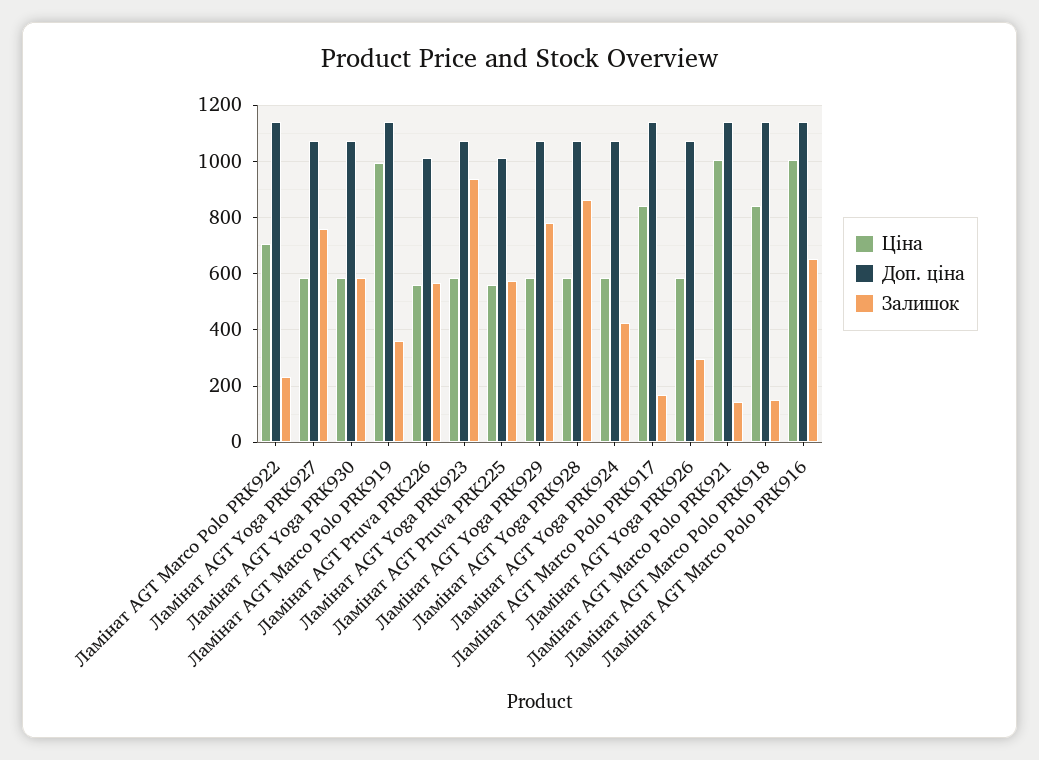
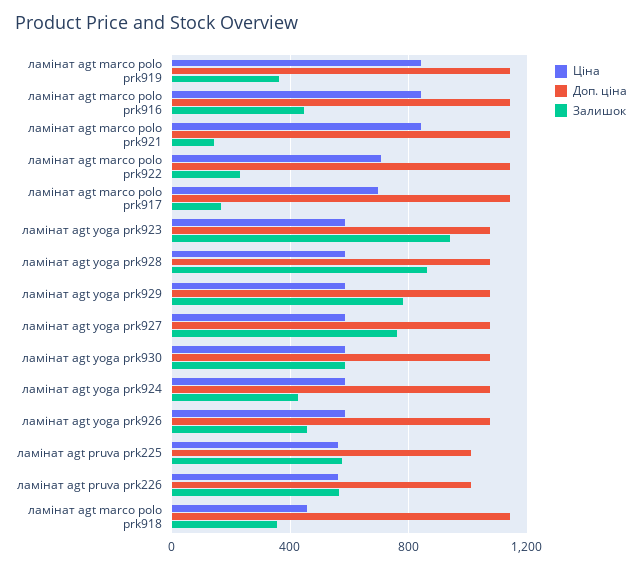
  {
    "Ціна": {
      "Ламінат AGT Marco Polo PRK922": 700,
      "Ламінат AGT Yoga PRK927": 575,
      "Ламінат AGT Yoga PRK930": 575,
-     "Ламінат AGT Marco Polo PRK919": 1000,
+     "Ламінат AGT Marco Polo PRK919": 850,
      "Ламінат AGT Pruva PRK226": 550,
      "Ламінат AGT Yoga PRK923": 575,
      "Ламінат AGT Pruva PRK225": 550,
      "Ламінат AGT Yoga PRK929": 575,
      "Ламінат AGT Yoga PRK928": 575,
      "Ламінат AGT Yoga PRK924": 575,
-     "Ламінат AGT Marco Polo PRK917": 850,
+     "Ламінат AGT Marco Polo PRK917": 700,
      "Ламінат AGT Yoga PRK926": 575,
-     "Ламінат AGT Marco Polo PRK921": 1000,
+     "Ламінат AGT Marco Polo PRK921": 850,
-     "Ламінат AGT Marco Polo PRK918": 850,
+     "Ламінат AGT Marco Polo PRK918": 450,
-     "Ламінат AGT Marco Polo PRK916": 1000
+     "Ламінат AGT Marco Polo PRK916": 850
    },
    "Доп. ціна": {
      "Ламінат AGT Marco Polo PRK922": 1150,
      "Ламінат AGT Yoga PRK927": 1075,
      "Ламінат AGT Yoga PRK930": 1075,
      "Ламінат AGT Marco Polo PRK919": 1150,
      "Ламінат AGT Pruva PRK226": 1000,
      "Ламінат AGT Yoga PRK923": 1075,
      "Ламінат AGT Pruva PRK225": 1000,
      "Ламінат AGT Yoga PRK929": 1075,
      "Ламінат AGT Yoga PRK928": 1075,
      "Ламінат AGT Yoga PRK924": 1075,
      "Ламінат AGT Marco Polo PRK917": 1150,
      "Ламінат AGT Yoga PRK926": 1075,
      "Ламінат AGT Marco Polo PRK921": 1150,
      "Ламінат AGT Marco Polo PRK918": 1150,
      "Ламінат AGT Marco Polo PRK916": 1150
    },
    "Залишок": {
      "Ламінат AGT Marco Polo PRK922": 225,
      "Ламінат AGT Yoga PRK927": 750,
      "Ламінат AGT Yoga PRK930": 575,
      "Ламінат AGT Marco Polo PRK919": 350,
      "Ламінат AGT Pruva PRK226": 575,
      "Ламінат AGT Yoga PRK923": 950,
      "Ламінат AGT Pruva PRK225": 575,
      "Ламінат AGT Yoga PRK929": 775,
      "Ламінат AGT Yoga PRK928": 850,
      "Ламінат AGT Yoga PRK924": 425,
      "Ламінат AGT Marco Polo PRK917": 175,
-     "Ламінат AGT Yoga PRK926": 300,
+     "Ламінат AGT Yoga PRK926": 450,
      "Ламінат AGT Marco Polo PRK921": 150,
-     "Ламінат AGT Marco Polo PRK918": 150,
+     "Ламінат AGT Marco Polo PRK918": 350,
-     "Ламінат AGT Marco Polo PRK916": 650
+     "Ламінат AGT Marco Polo PRK916": 450
    }
  }

